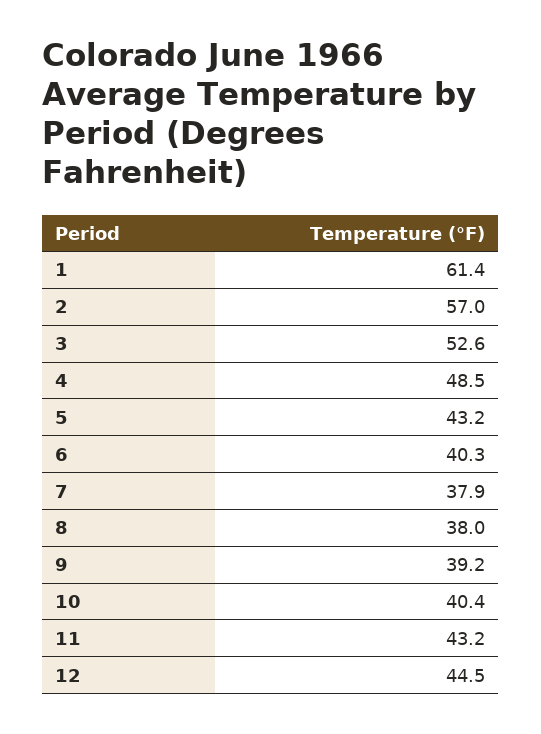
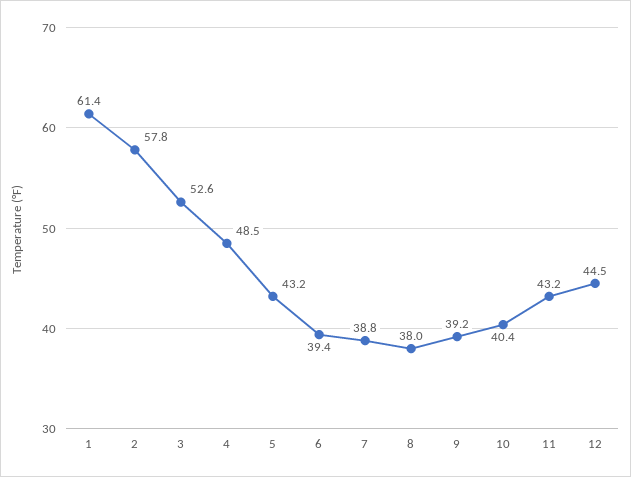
  {
    "1": 61.4,
-   "2": 57,
+   "2": 57.8,
    "3": 52.6,
    "4": 48.5,
    "5": 43.2,
-   "6": 40.3,
+   "6": 39.4,
-   "7": 37.9,
+   "7": 38.8,
    "8": 38,
    "9": 39.2,
    "10": 40.4,
    "11": 43.2,
    "12": 44.5
  }

